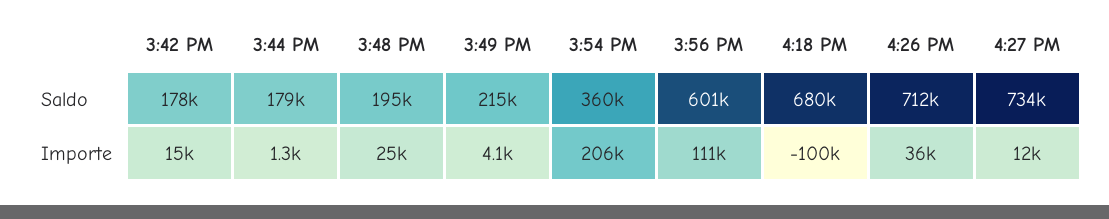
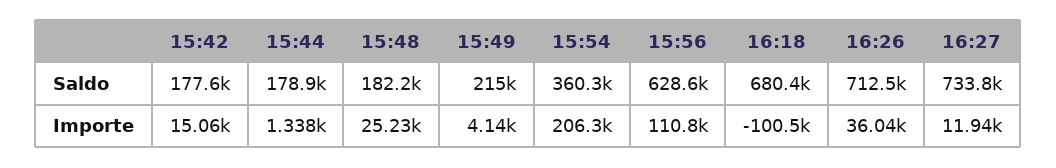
  {
    "3:42 PM": {
      "Saldo": 177600,
      "Importe": 15060
    },
    "3:44 PM": {
      "Saldo": 178900,
      "Importe": 1338
    },
    "3:48 PM": {
-     "Saldo": 195000,
+     "Saldo": 182200,
      "Importe": 25230
    },
    "3:49 PM": {
      "Saldo": 215000,
      "Importe": 4140
    },
    "3:54 PM": {
      "Saldo": 360300,
      "Importe": 206300
    },
    "3:56 PM": {
-     "Saldo": 601000,
+     "Saldo": 628600,
      "Importe": 110800
    },
    "4:18 PM": {
      "Saldo": 680400,
      "Importe": -100500
    },
    "4:26 PM": {
      "Saldo": 712500,
      "Importe": 36040
    },
    "4:27 PM": {
      "Saldo": 733800,
      "Importe": 11940
    }
  }

